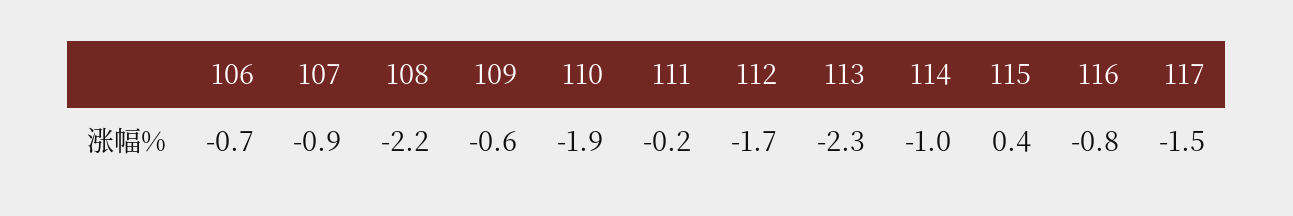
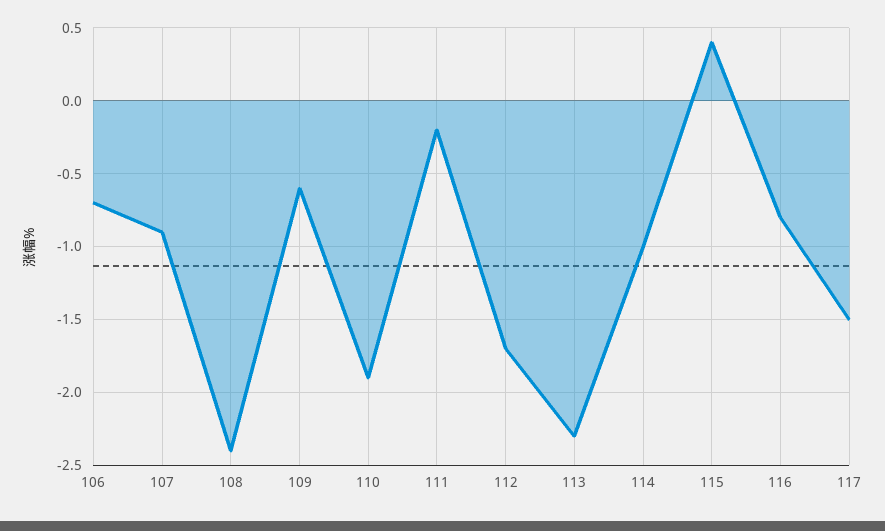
  {
    "106": -0.7,
    "107": -0.9,
-   "108": -2.2,
+   "108": -2.4,
    "109": -0.6,
    "110": -1.9,
    "111": -0.2,
    "112": -1.7,
    "113": -2.3,
    "114": -1,
    "115": 0.4,
    "116": -0.8,
    "117": -1.5
  }

